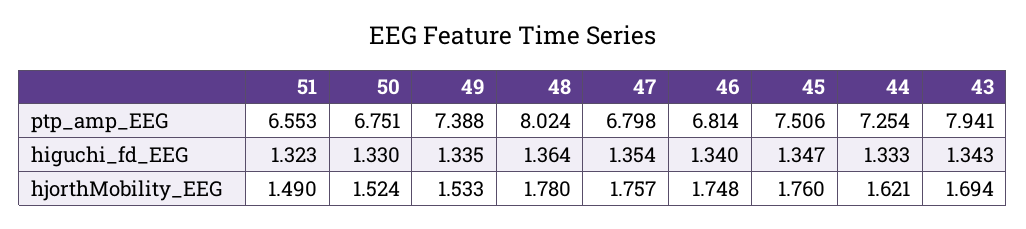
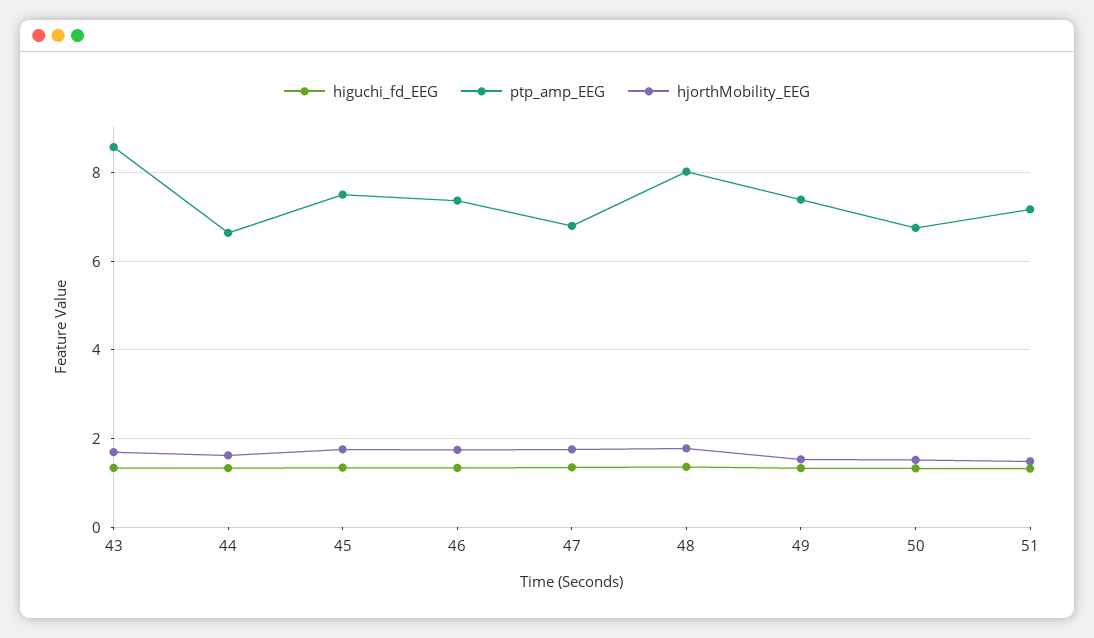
  {
    "ptp_amp_EEG": {
-     "51": 6.553,
+     "51": 7.2,
      "50": 6.751,
      "49": 7.388,
      "48": 8.024,
      "47": 6.798,
-     "46": 6.814,
+     "46": 7.4,
      "45": 7.506,
-     "44": 7.254,
+     "44": 6.6,
-     "43": 7.941
+     "43": 8.6
    },
    "higuchi_fd_EEG": {
      "51": 1.323,
      "50": 1.33,
      "49": 1.335,
      "48": 1.364,
      "47": 1.354,
      "46": 1.34,
      "45": 1.347,
      "44": 1.333,
      "43": 1.343
    },
    "hjorthMobility_EEG": {
      "51": 1.49,
      "50": 1.524,
      "49": 1.533,
      "48": 1.78,
      "47": 1.757,
      "46": 1.748,
      "45": 1.76,
      "44": 1.621,
      "43": 1.694
    }
  }

